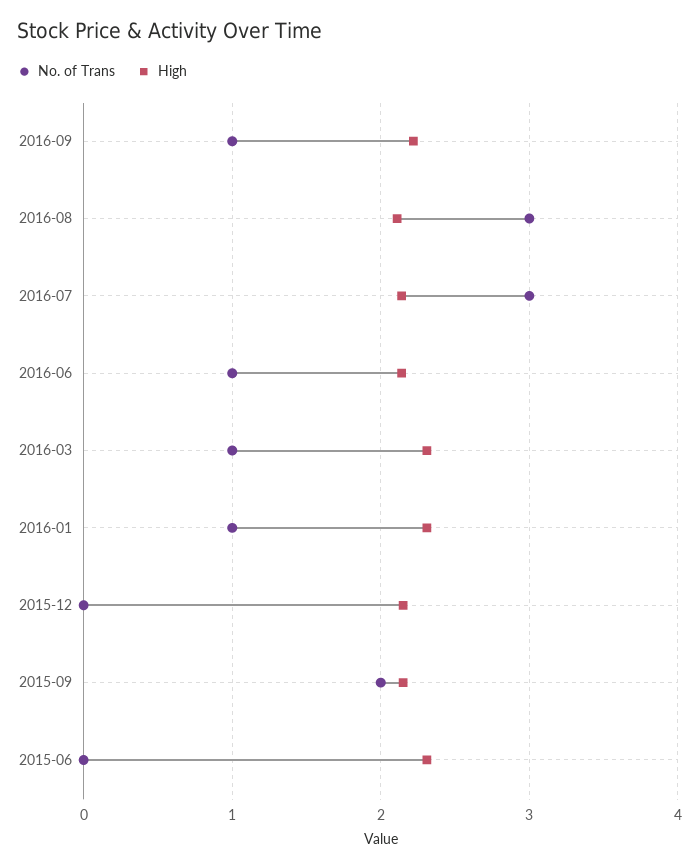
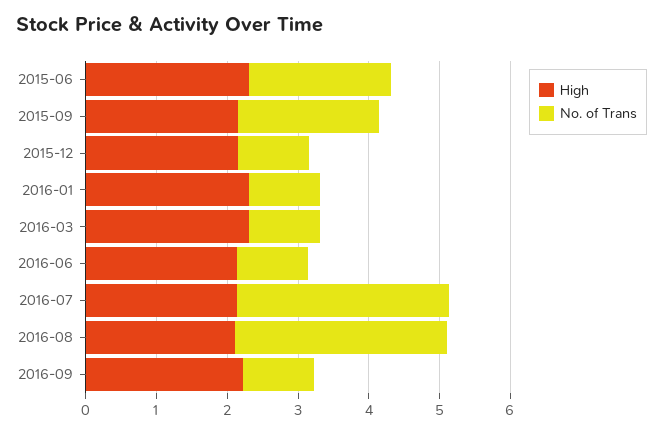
  {
    "No. of Trans": {
      "2016-09": 1,
      "2016-08": 3,
      "2016-07": 3,
      "2016-06": 1,
      "2016-03": 1,
      "2016-01": 1,
-     "2015-12": 0,
+     "2015-12": 1,
      "2015-09": 2,
-     "2015-06": 0
+     "2015-06": 2
    },
    "High": {
      "2016-09": 2.2,
      "2016-08": 2.1,
      "2016-07": 2.1,
      "2016-06": 2.1,
      "2016-03": 2.3,
      "2016-01": 2.3,
      "2015-12": 2.2,
      "2015-09": 2.2,
      "2015-06": 2.3
    }
  }

